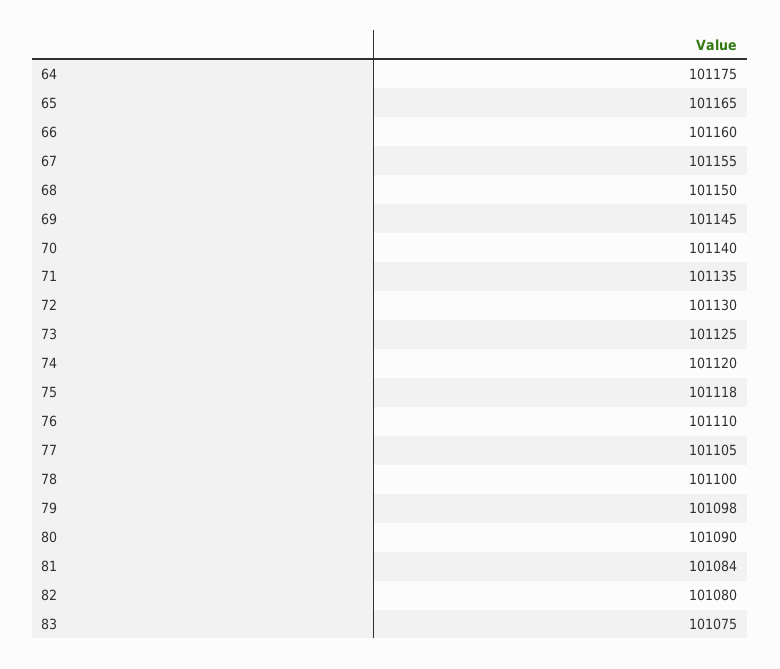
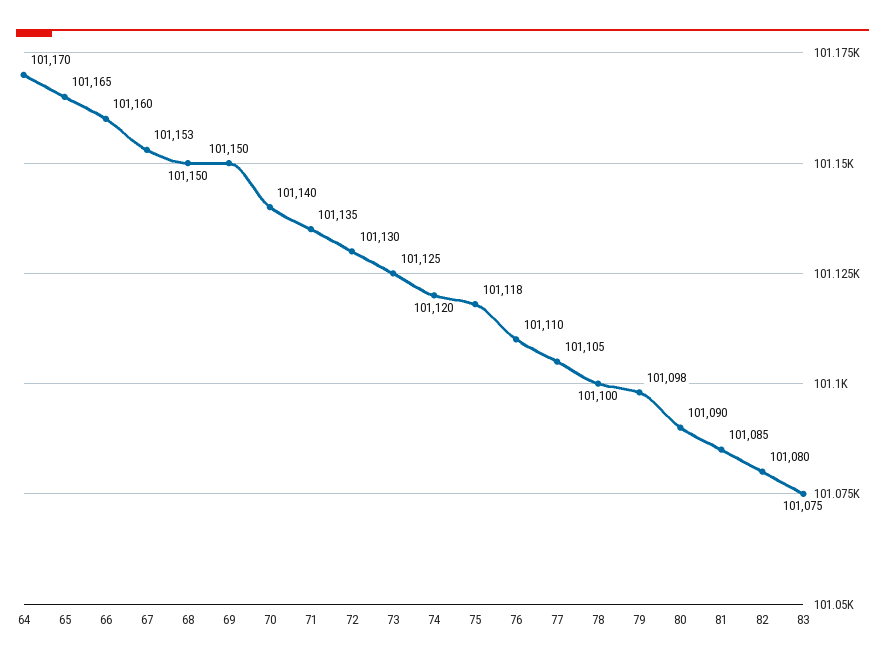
  {
-   "64": 101175,
+   "64": 101170,
    "65": 101165,
    "66": 101160,
-   "67": 101155,
+   "67": 101153,
    "68": 101150,
-   "69": 101145,
+   "69": 101150,
    "70": 101140,
    "71": 101135,
    "72": 101130,
    "73": 101125,
    "74": 101120,
    "75": 101118,
    "76": 101110,
    "77": 101105,
    "78": 101100,
    "79": 101098,
    "80": 101090,
-   "81": 101084,
+   "81": 101085,
    "82": 101080,
    "83": 101075
  }

